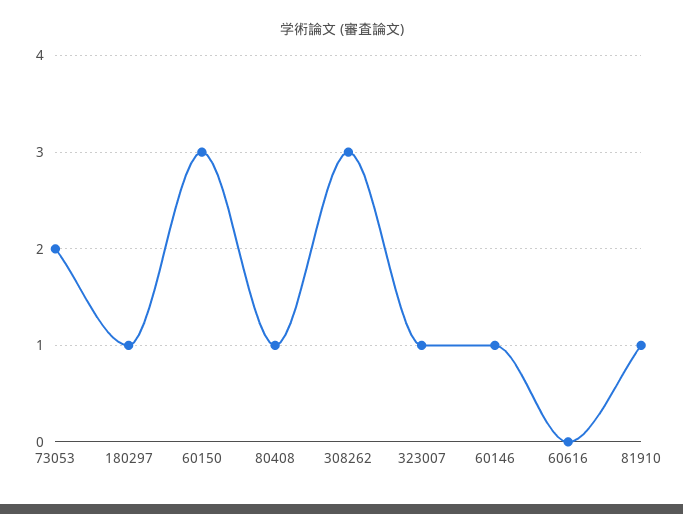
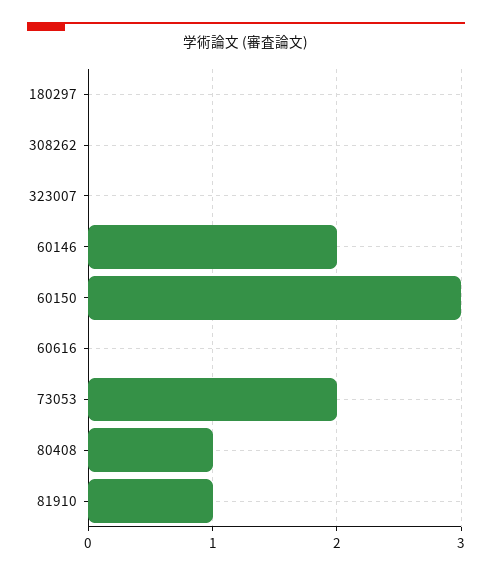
  {
    "73053": 2,
-   "180297": 1,
+   "180297": 0,
    "60150": 3,
    "80408": 1,
-   "308262": 3,
+   "308262": 0,
-   "323007": 1,
+   "323007": 0,
-   "60146": 1,
+   "60146": 2,
    "60616": 0,
    "81910": 1
  }

